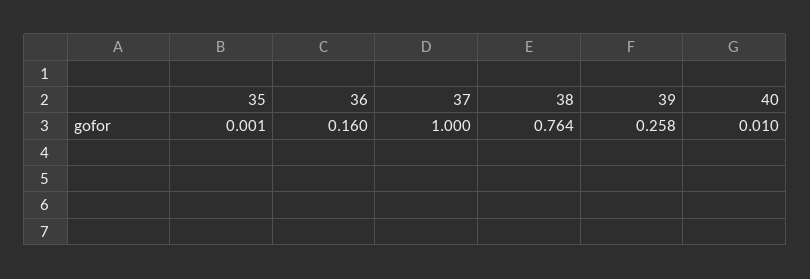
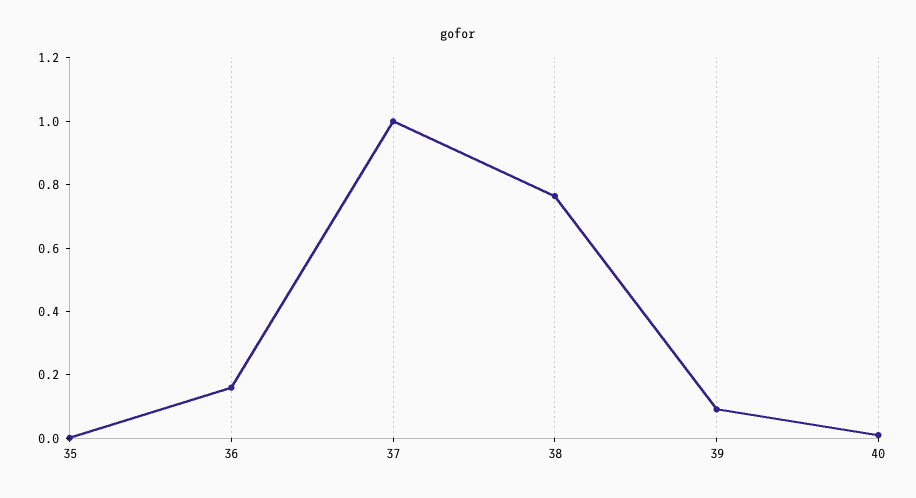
  {
    "35": 0.001,
    "36": 0.16,
    "37": 1,
    "38": 0.764,
-   "39": 0.258,
+   "39": 0.1,
    "40": 0.01
  }

